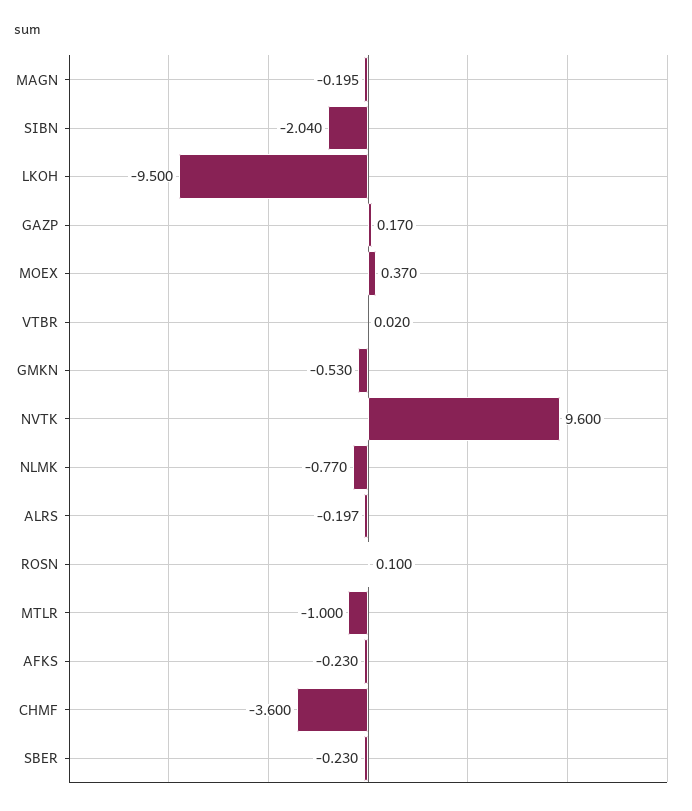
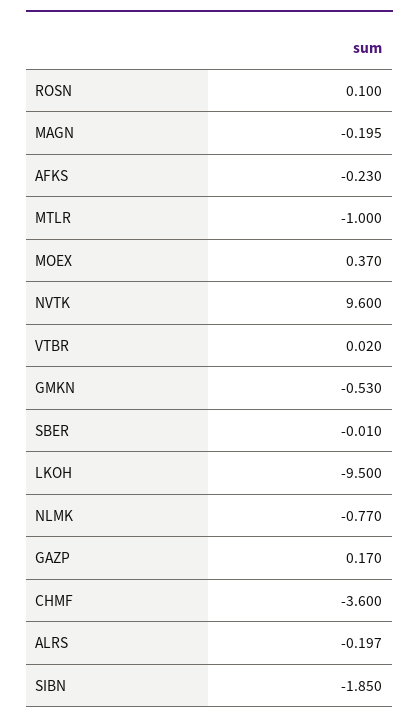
  {
    "MAGN": -0.195,
-   "SIBN": -2.04,
+   "SIBN": -1.85,
    "LKOH": -9.5,
    "GAZP": 0.17,
    "MOEX": 0.37,
    "VTBR": 0.02,
    "GMKN": -0.53,
    "NVTK": 9.6,
    "NLMK": -0.77,
    "ALRS": -0.197,
    "ROSN": 0.1,
    "MTLR": -1,
    "AFKS": -0.23,
    "CHMF": -3.6,
-   "SBER": -0.23
+   "SBER": -0.01
  }

